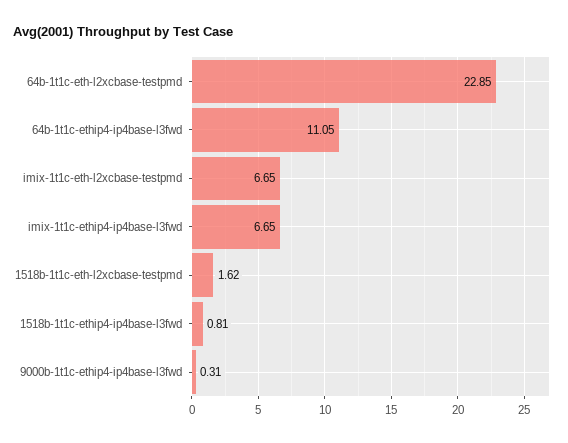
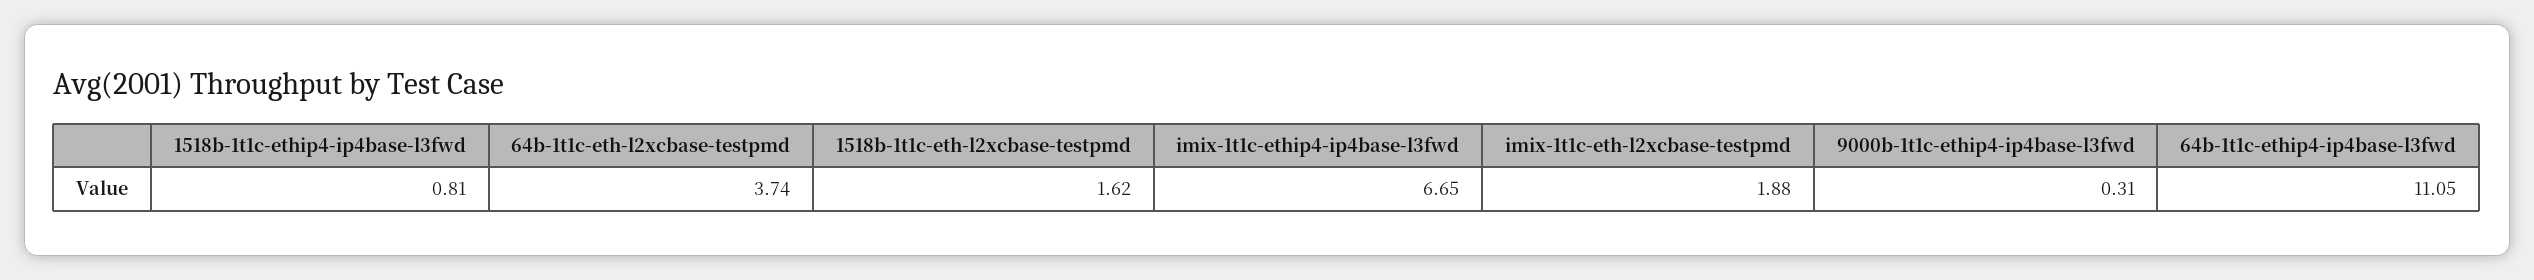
  {
-   "64b-1t1c-eth-l2xcbase-testpmd": 22.85,
+   "64b-1t1c-eth-l2xcbase-testpmd": 3.74,
    "64b-1t1c-ethip4-ip4base-l3fwd": 11.05,
-   "imix-1t1c-eth-l2xcbase-testpmd": 6.65,
+   "imix-1t1c-eth-l2xcbase-testpmd": 1.88,
    "imix-1t1c-ethip4-ip4base-l3fwd": 6.65,
    "1518b-1t1c-eth-l2xcbase-testpmd": 1.62,
    "1518b-1t1c-ethip4-ip4base-l3fwd": 0.81,
    "9000b-1t1c-ethip4-ip4base-l3fwd": 0.31
  }

